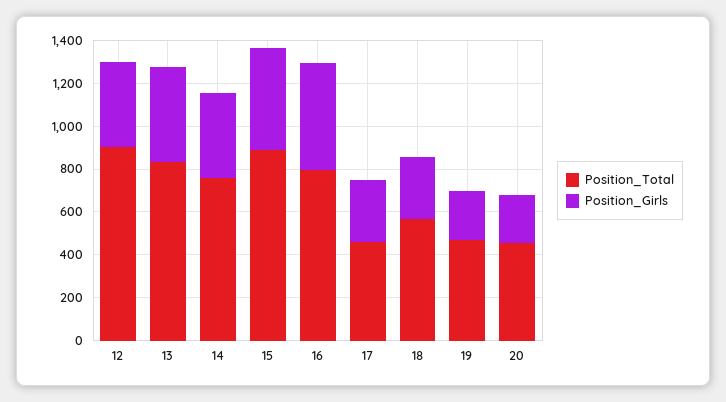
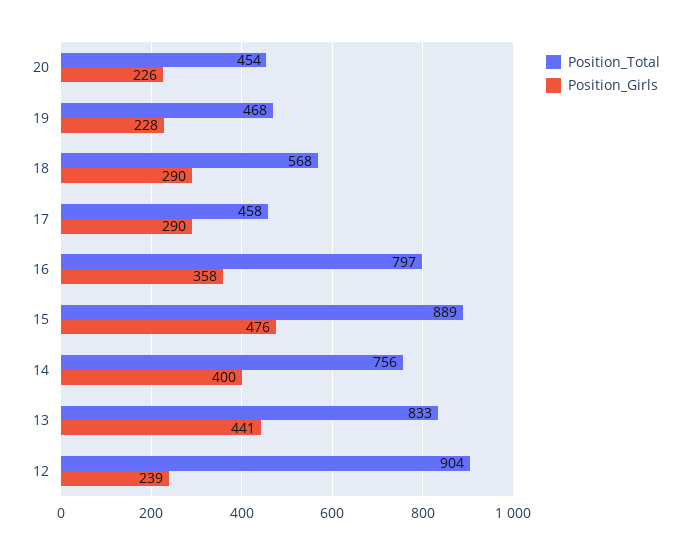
  {
    "Position_Total": {
      "12": 904,
      "13": 833,
      "14": 756,
      "15": 889,
      "16": 797,
      "17": 458,
      "18": 568,
      "19": 468,
      "20": 454
    },
    "Position_Girls": {
-     "12": 400,
+     "12": 239,
      "13": 441,
      "14": 400,
      "15": 476,
-     "16": 500,
+     "16": 358,
      "17": 290,
      "18": 290,
      "19": 228,
      "20": 226
    }
  }

